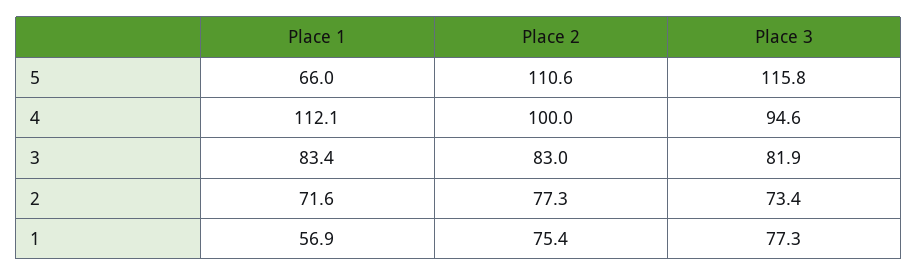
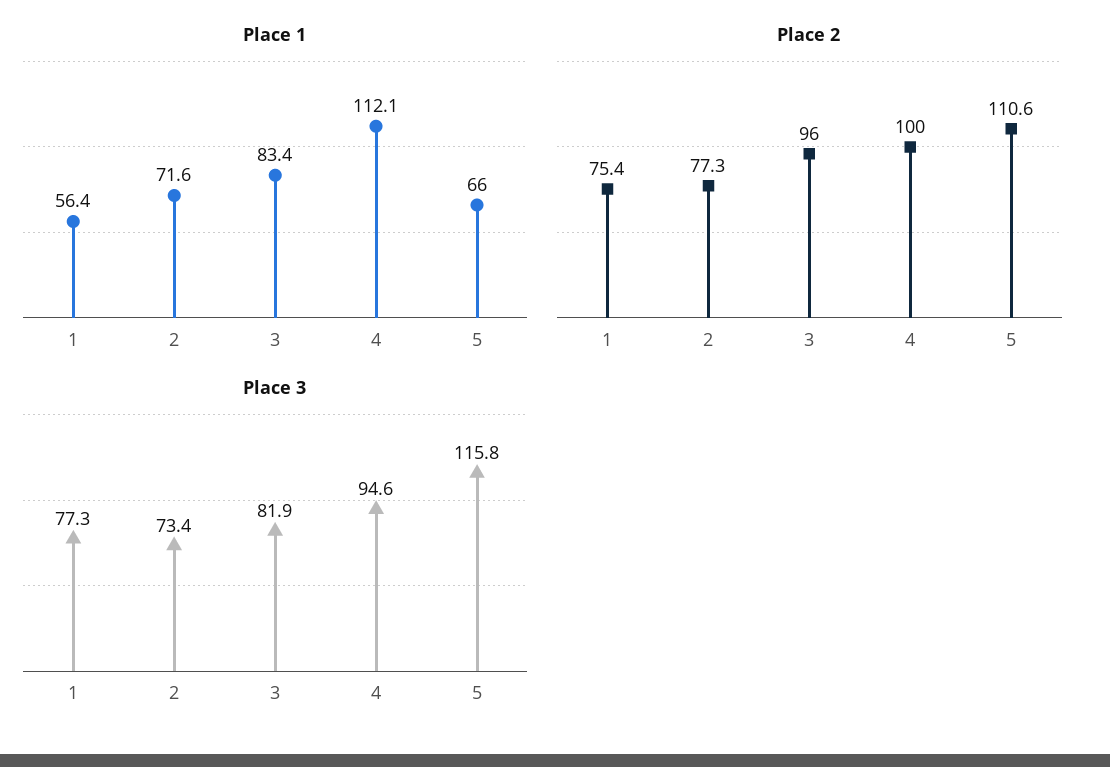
  {
    "Place 1": {
      "5": 66,
      "4": 112.1,
      "3": 83.4,
      "2": 71.6,
-     "1": 56.9
+     "1": 56.4
    },
    "Place 2": {
      "5": 110.6,
      "4": 100,
-     "3": 83,
+     "3": 96,
      "2": 77.3,
      "1": 75.4
    },
    "Place 3": {
      "5": 115.8,
      "4": 94.6,
      "3": 81.9,
      "2": 73.4,
      "1": 77.3
    }
  }

